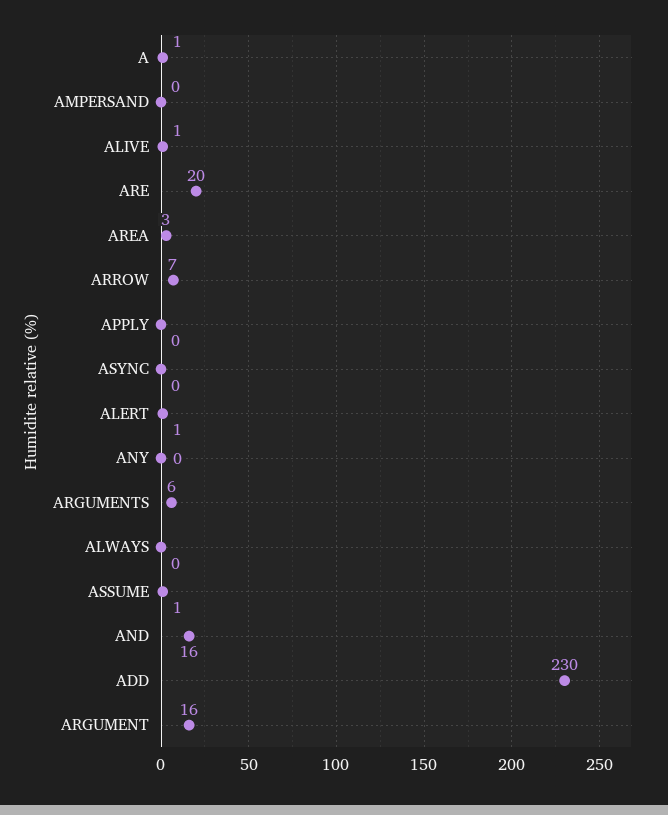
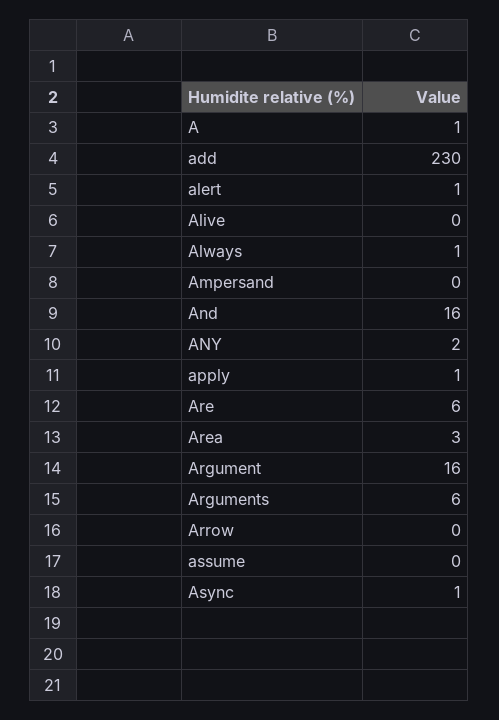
  {
    "A": 1,
    "AMPERSAND": 0,
-   "ALIVE": 1,
+   "ALIVE": 0,
-   "ARE": 20,
+   "ARE": 6,
    "AREA": 3,
-   "ARROW": 7,
+   "ARROW": 0,
-   "APPLY": 0,
+   "APPLY": 1,
-   "ASYNC": 0,
+   "ASYNC": 1,
    "ALERT": 1,
-   "ANY": 0,
+   "ANY": 2,
    "ARGUMENTS": 6,
-   "ALWAYS": 0,
+   "ALWAYS": 1,
-   "ASSUME": 1,
+   "ASSUME": 0,
    "AND": 16,
    "ADD": 230,
    "ARGUMENT": 16
  }

